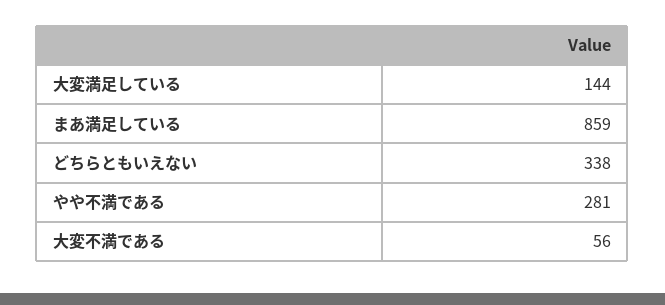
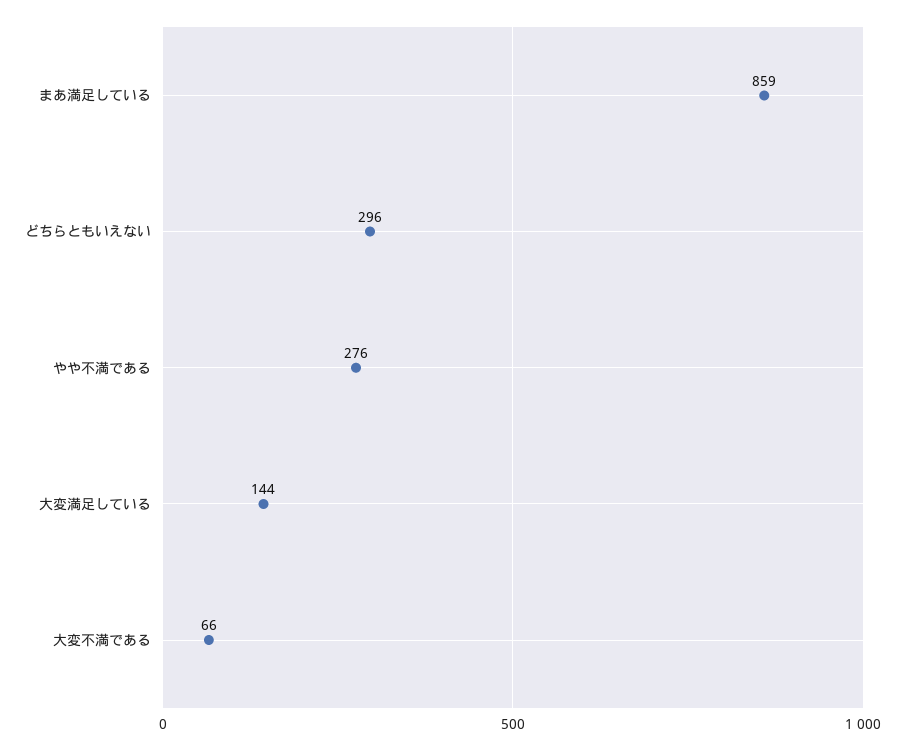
  {
    "大変満足している": 144,
    "まあ満足している": 859,
-   "どちらともいえない": 338,
+   "どちらともいえない": 296,
-   "やや不満である": 281,
+   "やや不満である": 276,
-   "大変不満である": 56
+   "大変不満である": 66
  }

